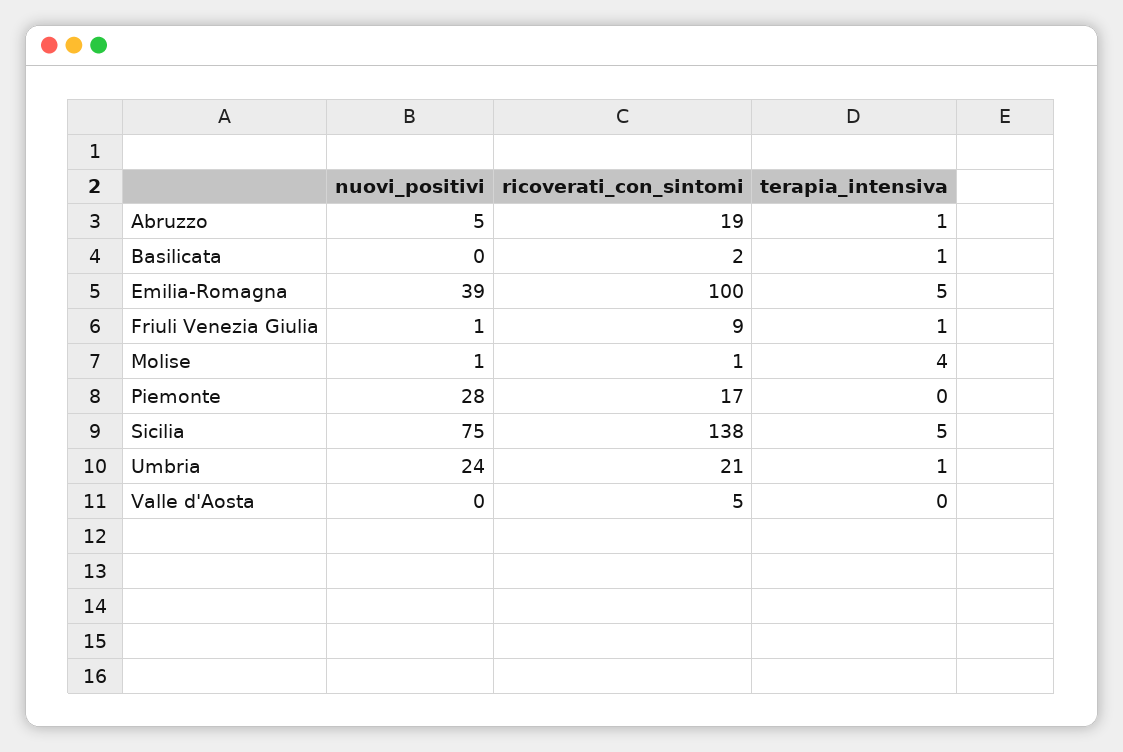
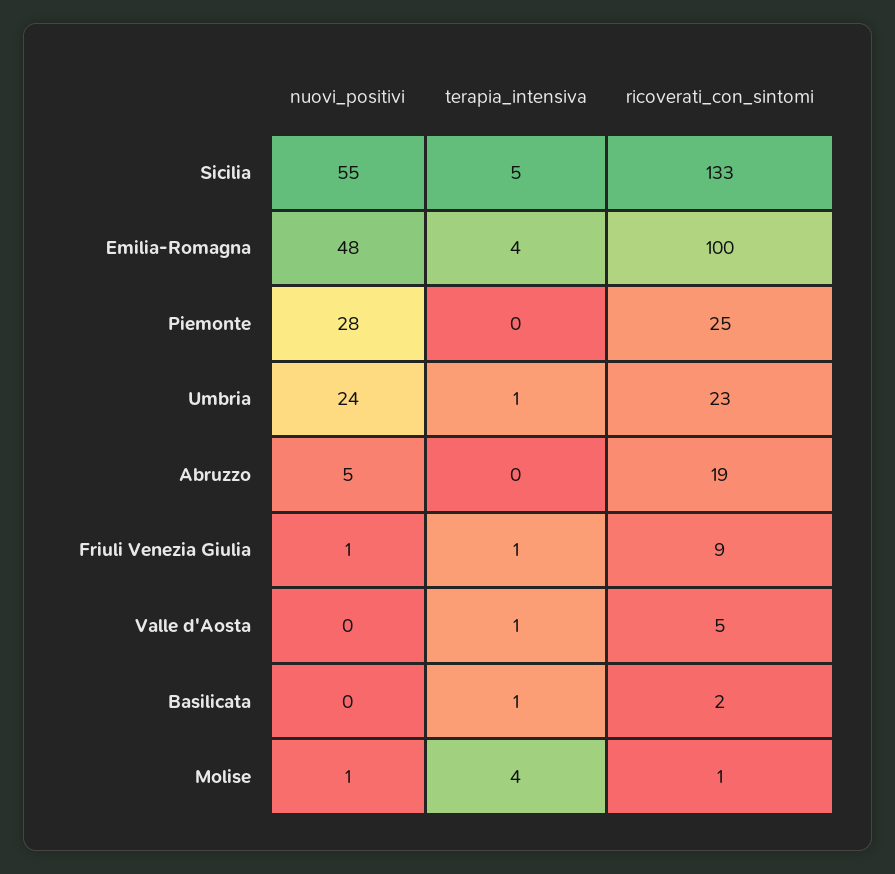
  {
    "nuovi_positivi": {
      "Abruzzo": 5,
      "Basilicata": 0,
-     "Emilia-Romagna": 39,
+     "Emilia-Romagna": 48,
      "Friuli Venezia Giulia": 1,
      "Molise": 1,
      "Piemonte": 28,
-     "Sicilia": 75,
+     "Sicilia": 55,
      "Umbria": 24,
      "Valle d'Aosta": 0
    },
    "ricoverati_con_sintomi": {
      "Abruzzo": 19,
      "Basilicata": 2,
      "Emilia-Romagna": 100,
      "Friuli Venezia Giulia": 9,
      "Molise": 1,
-     "Piemonte": 17,
+     "Piemonte": 25,
-     "Sicilia": 138,
+     "Sicilia": 133,
-     "Umbria": 21,
+     "Umbria": 23,
      "Valle d'Aosta": 5
    },
    "terapia_intensiva": {
-     "Abruzzo": 1,
+     "Abruzzo": 0,
      "Basilicata": 1,
-     "Emilia-Romagna": 5,
+     "Emilia-Romagna": 4,
      "Friuli Venezia Giulia": 1,
      "Molise": 4,
      "Piemonte": 0,
      "Sicilia": 5,
      "Umbria": 1,
-     "Valle d'Aosta": 0
+     "Valle d'Aosta": 1
    }
  }

